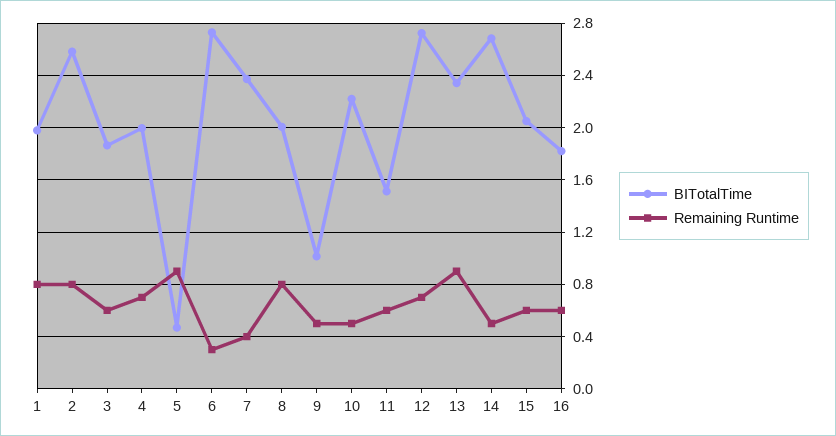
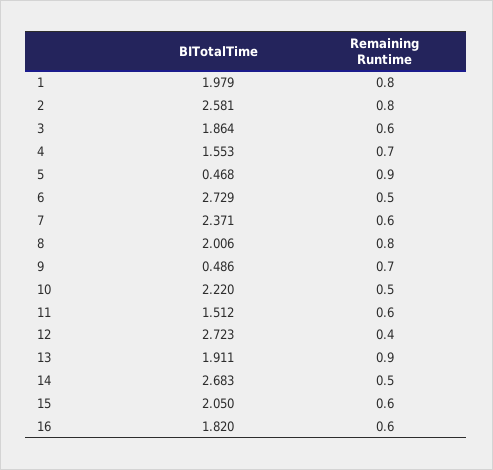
  {
    "BITotalTime": {
      "1": 1.979,
      "2": 2.581,
      "3": 1.864,
-     "4": 2,
+     "4": 1.553,
      "5": 0.468,
      "6": 2.729,
      "7": 2.371,
      "8": 2.006,
-     "9": 1,
+     "9": 0.486,
      "10": 2.22,
      "11": 1.512,
      "12": 2.723,
-     "13": 2.35,
+     "13": 1.911,
      "14": 2.683,
      "15": 2.05,
      "16": 1.82
    },
    "Remaining Runtime": {
      "1": 0.8,
      "2": 0.8,
      "3": 0.6,
      "4": 0.7,
      "5": 0.9,
-     "6": 0.3,
+     "6": 0.5,
-     "7": 0.4,
+     "7": 0.6,
      "8": 0.8,
-     "9": 0.5,
+     "9": 0.7,
      "10": 0.5,
      "11": 0.6,
-     "12": 0.7,
+     "12": 0.4,
      "13": 0.9,
      "14": 0.5,
      "15": 0.6,
      "16": 0.6
    }
  }

